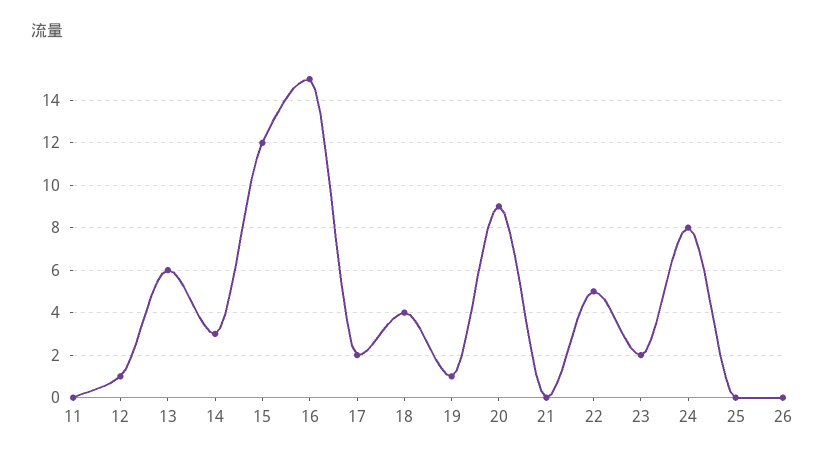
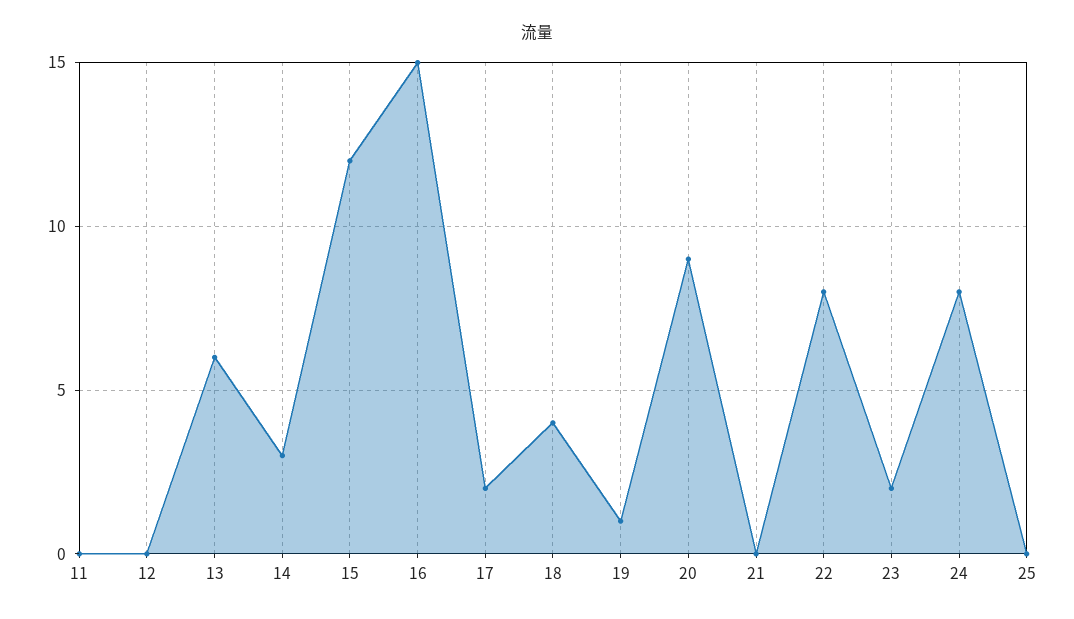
  {
    "11": 0,
-   "12": 1,
+   "12": 0,
    "13": 6,
    "14": 3,
    "15": 12,
    "16": 15,
    "17": 2,
    "18": 4,
    "19": 1,
    "20": 9,
    "21": 0,
-   "22": 5,
+   "22": 8,
    "23": 2,
    "24": 8,
-   "25": 0,
+   "25": 0
-   "26": 0
  }

